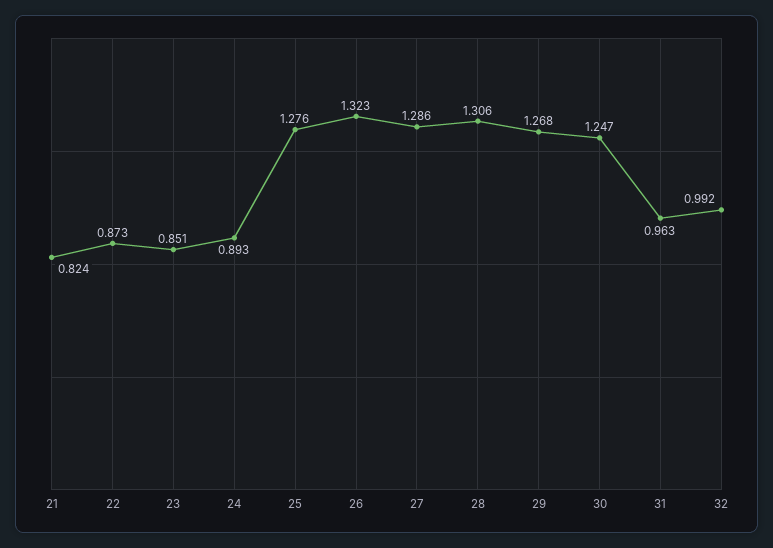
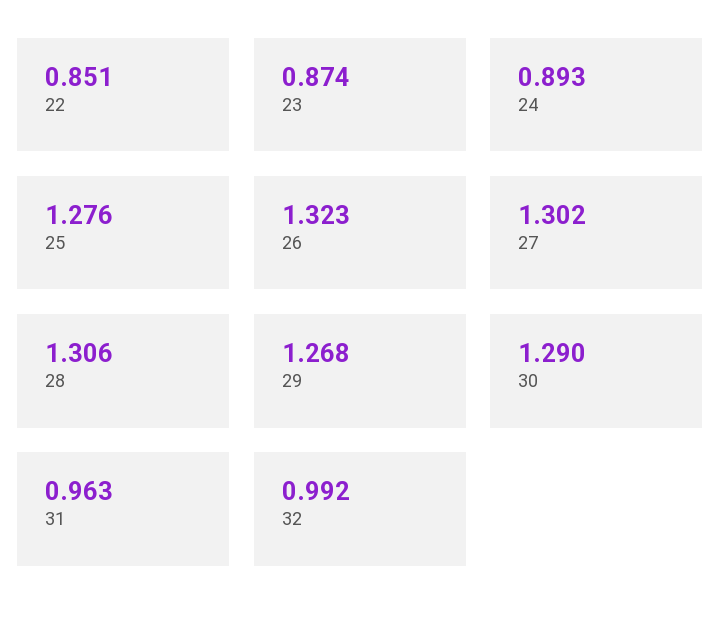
  {
-   "21": 0.824,
-   "22": 0.873,
+   "22": 0.851,
-   "23": 0.851,
+   "23": 0.874,
    "24": 0.893,
    "25": 1.276,
    "26": 1.323,
-   "27": 1.286,
+   "27": 1.302,
    "28": 1.306,
    "29": 1.268,
-   "30": 1.247,
+   "30": 1.29,
    "31": 0.963,
    "32": 0.992
  }

